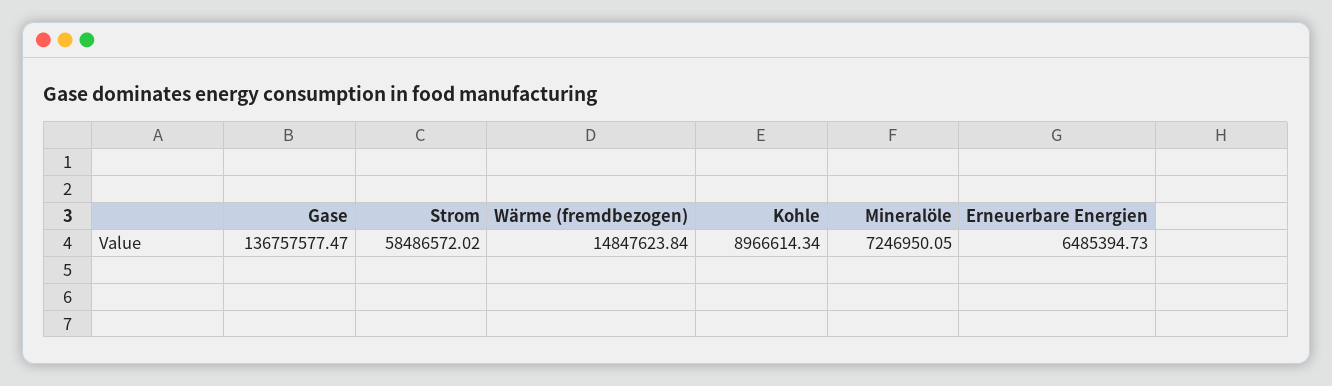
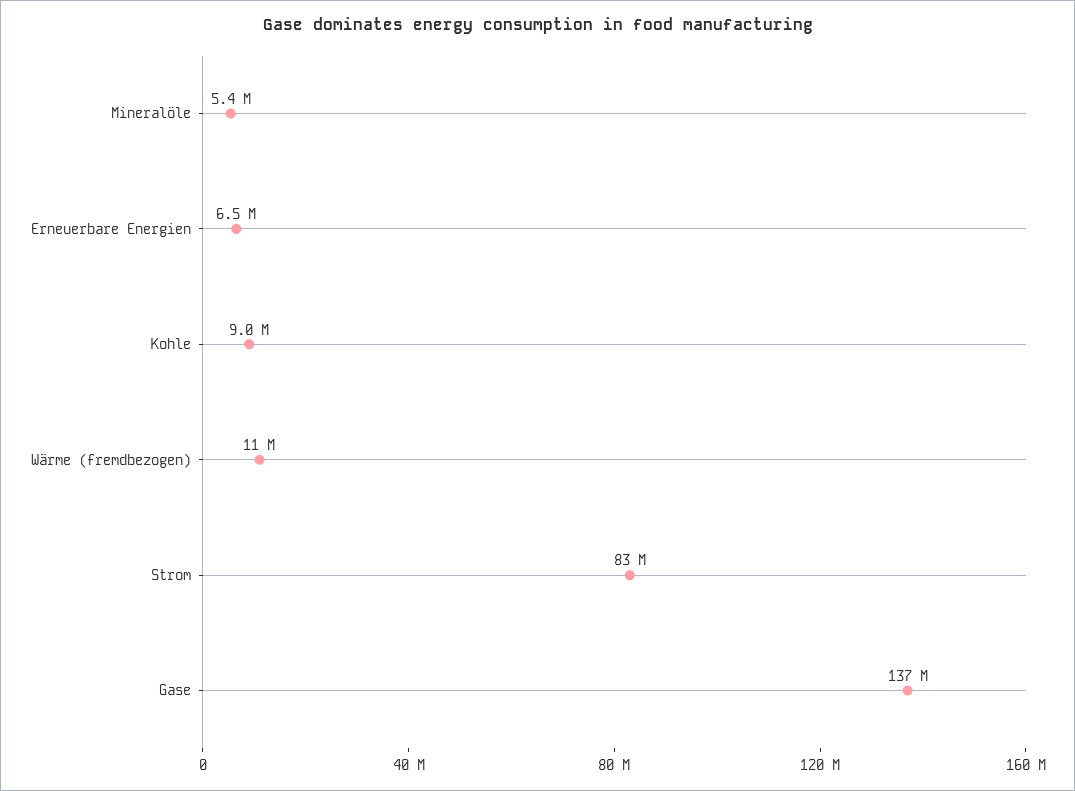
  {
    "Gase": 136757577.47,
-   "Strom": 58486572.02,
+   "Strom": 83000000,
-   "Wärme (fremdbezogen)": 14847623.84,
+   "Wärme (fremdbezogen)": 11000000,
    "Kohle": 8966614.34,
-   "Mineralöle": 7246950.05,
+   "Mineralöle": 5400000,
    "Erneuerbare Energien": 6485394.73
  }

